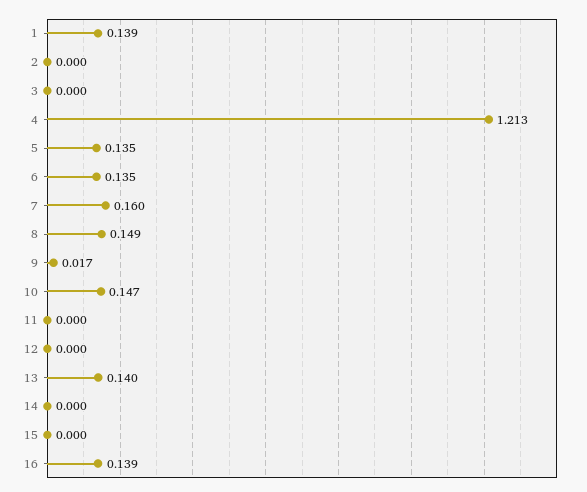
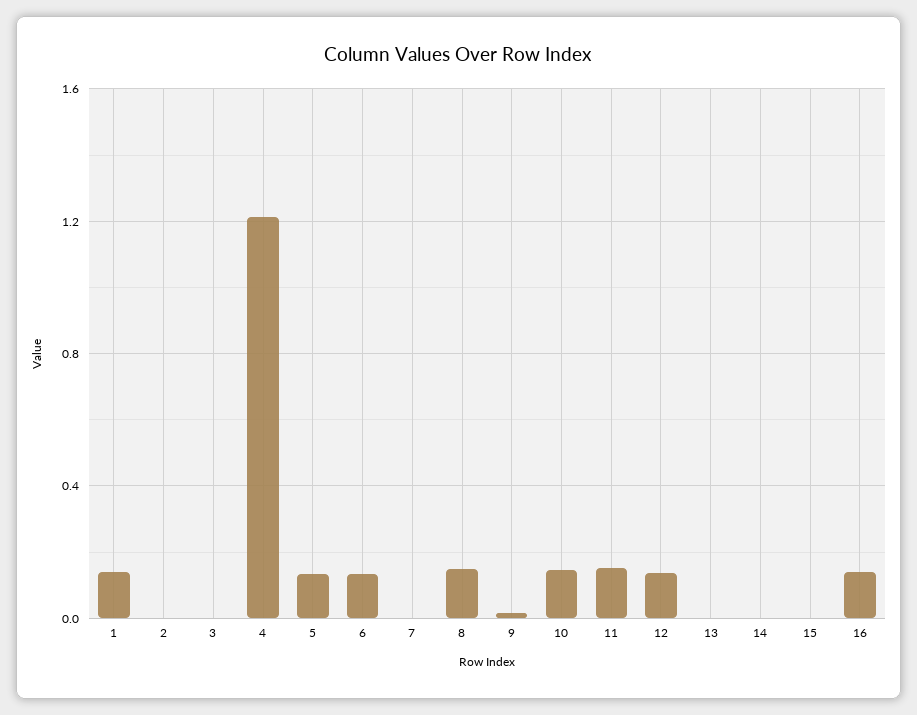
  {
    "1": 0.139,
    "2": 0,
    "3": 0,
    "4": 1.213,
    "5": 0.135,
    "6": 0.135,
-   "7": 0.16,
+   "7": 0,
    "8": 0.149,
    "9": 0.017,
    "10": 0.147,
-   "11": 0,
+   "11": 0.15,
-   "12": 0,
+   "12": 0.15,
-   "13": 0.14,
+   "13": 0,
    "14": 0,
    "15": 0,
    "16": 0.139
  }

